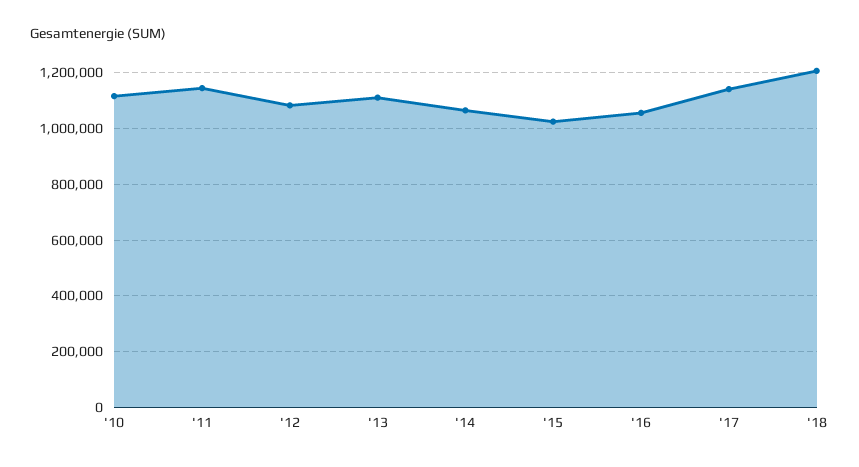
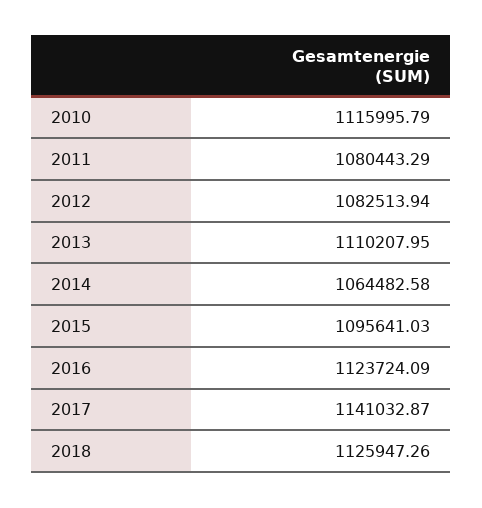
  {
    "'10": 1115995.79,
-   "'11": 1150000,
+   "'11": 1080443.29,
    "'12": 1082513.94,
    "'13": 1110207.95,
    "'14": 1064482.58,
-   "'15": 1025000,
+   "'15": 1095641.03,
-   "'16": 1050000,
+   "'16": 1123724.09,
    "'17": 1141032.87,
-   "'18": 1200000
+   "'18": 1125947.26
  }

